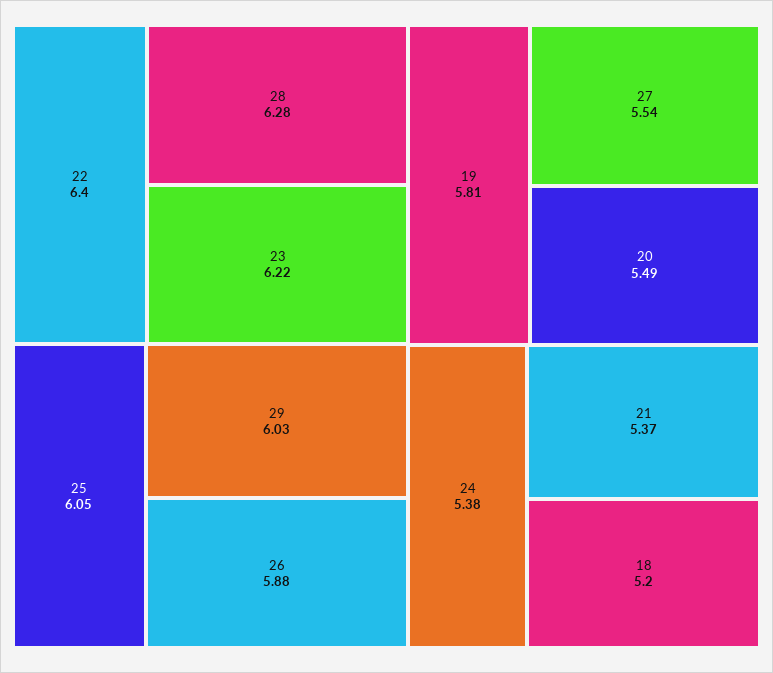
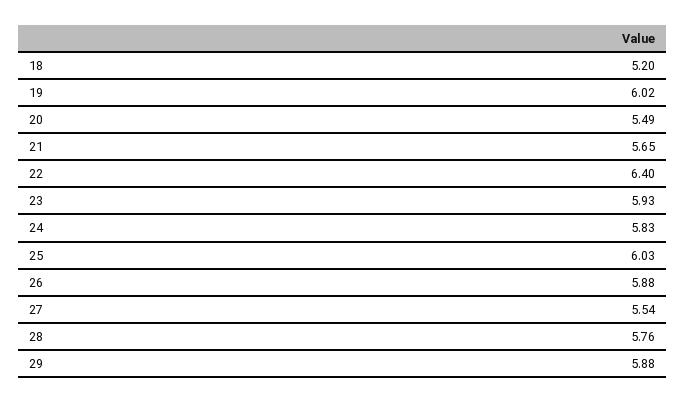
  {
    "22": 6.4,
-   "28": 6.28,
+   "28": 5.76,
-   "23": 6.22,
+   "23": 5.93,
-   "25": 6.05,
+   "25": 6.03,
-   "29": 6.03,
+   "29": 5.88,
    "26": 5.88,
-   "19": 5.81,
+   "19": 6.02,
    "27": 5.54,
    "20": 5.49,
-   "24": 5.38,
+   "24": 5.83,
-   "21": 5.37,
+   "21": 5.65,
    "18": 5.2
  }

